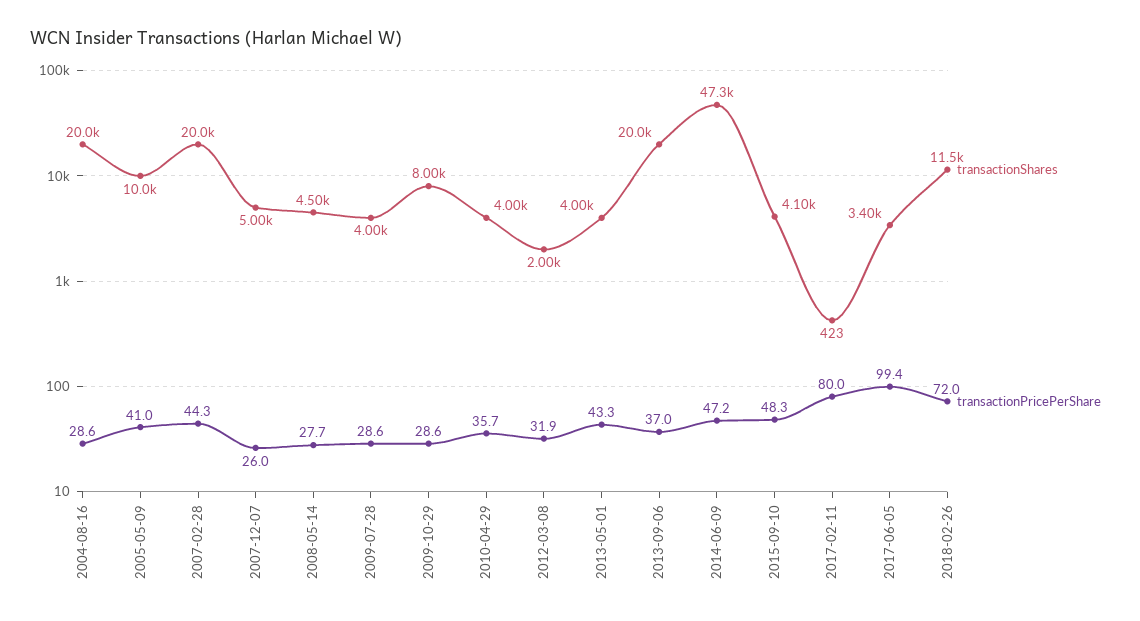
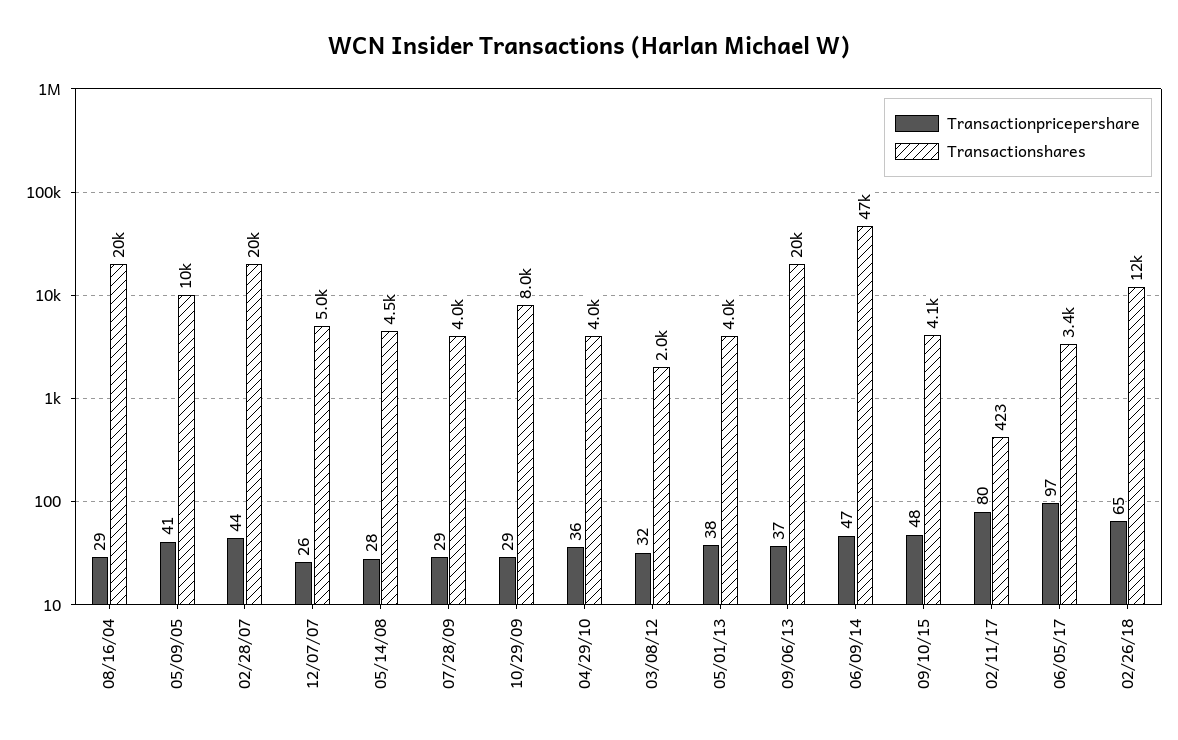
  {
    "transactionShares": {
      "2004-08-16": 20000,
      "2005-05-09": 10000,
      "2007-02-28": 20000,
      "2007-12-07": 5000,
      "2008-05-14": 4500,
      "2009-07-28": 4000,
      "2009-10-29": 8000,
      "2010-04-29": 4000,
      "2012-03-08": 2000,
      "2013-05-01": 4000,
      "2013-09-06": 20000,
      "2014-06-09": 47300,
      "2015-09-10": 4100,
      "2017-02-11": 423,
      "2017-06-05": 3400,
      "2018-02-26": 11500
    },
    "transactionPricePerShare": {
      "2004-08-16": 28.6,
      "2005-05-09": 41,
      "2007-02-28": 44.3,
      "2007-12-07": 26,
      "2008-05-14": 27.7,
      "2009-07-28": 28.6,
      "2009-10-29": 28.6,
      "2010-04-29": 35.7,
      "2012-03-08": 31.9,
-     "2013-05-01": 43.3,
+     "2013-05-01": 38,
      "2013-09-06": 37,
      "2014-06-09": 47.2,
      "2015-09-10": 48.3,
      "2017-02-11": 80,
-     "2017-06-05": 99.4,
+     "2017-06-05": 97,
-     "2018-02-26": 72
+     "2018-02-26": 65
    }
  }

